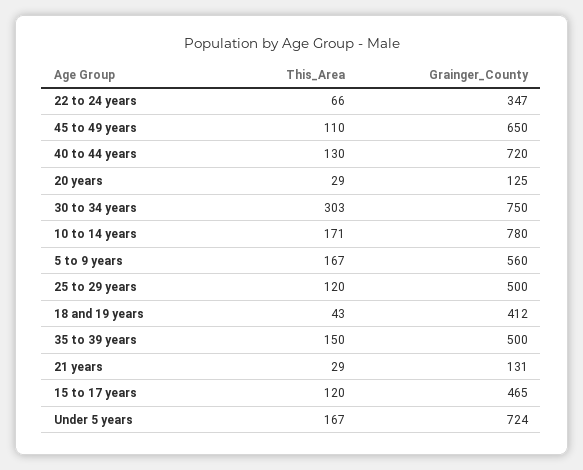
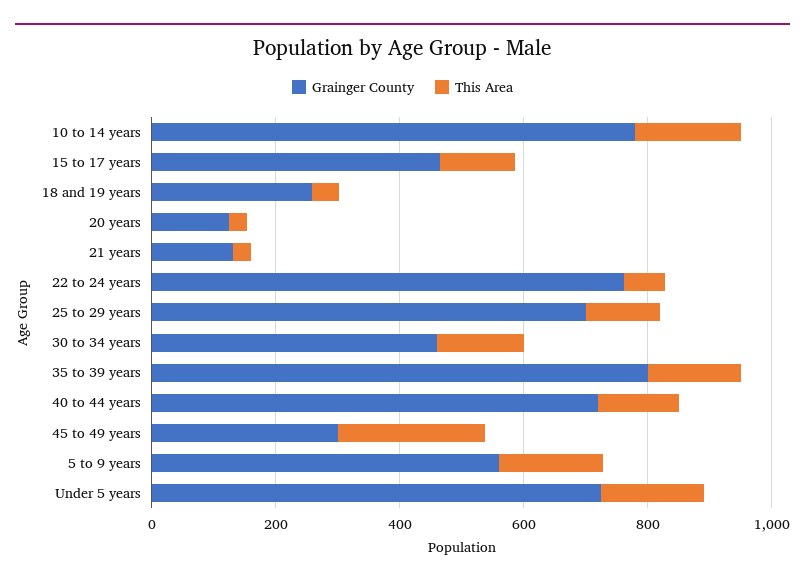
  {
    "This_Area": {
      "22 to 24 years": 66,
-     "45 to 49 years": 110,
+     "45 to 49 years": 250,
      "40 to 44 years": 130,
      "20 years": 29,
-     "30 to 34 years": 303,
+     "30 to 34 years": 150,
      "10 to 14 years": 171,
      "5 to 9 years": 167,
      "25 to 29 years": 120,
      "18 and 19 years": 43,
      "35 to 39 years": 150,
      "21 years": 29,
      "15 to 17 years": 120,
      "Under 5 years": 167
    },
    "Grainger_County": {
-     "22 to 24 years": 347,
+     "22 to 24 years": 750,
-     "45 to 49 years": 650,
+     "45 to 49 years": 300,
      "40 to 44 years": 720,
      "20 years": 125,
-     "30 to 34 years": 750,
+     "30 to 34 years": 450,
      "10 to 14 years": 780,
      "5 to 9 years": 560,
-     "25 to 29 years": 500,
+     "25 to 29 years": 700,
-     "18 and 19 years": 412,
+     "18 and 19 years": 250,
-     "35 to 39 years": 500,
+     "35 to 39 years": 800,
      "21 years": 131,
      "15 to 17 years": 465,
      "Under 5 years": 724
    }
  }

